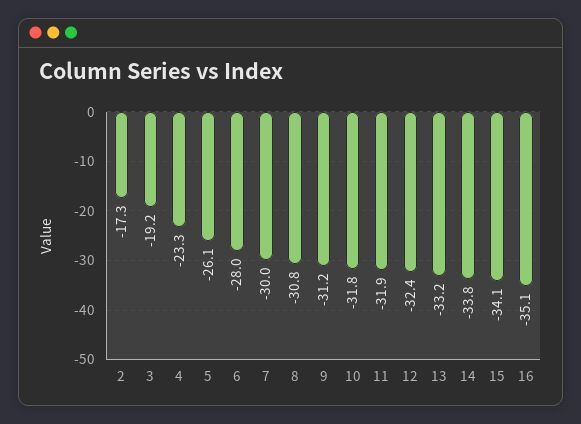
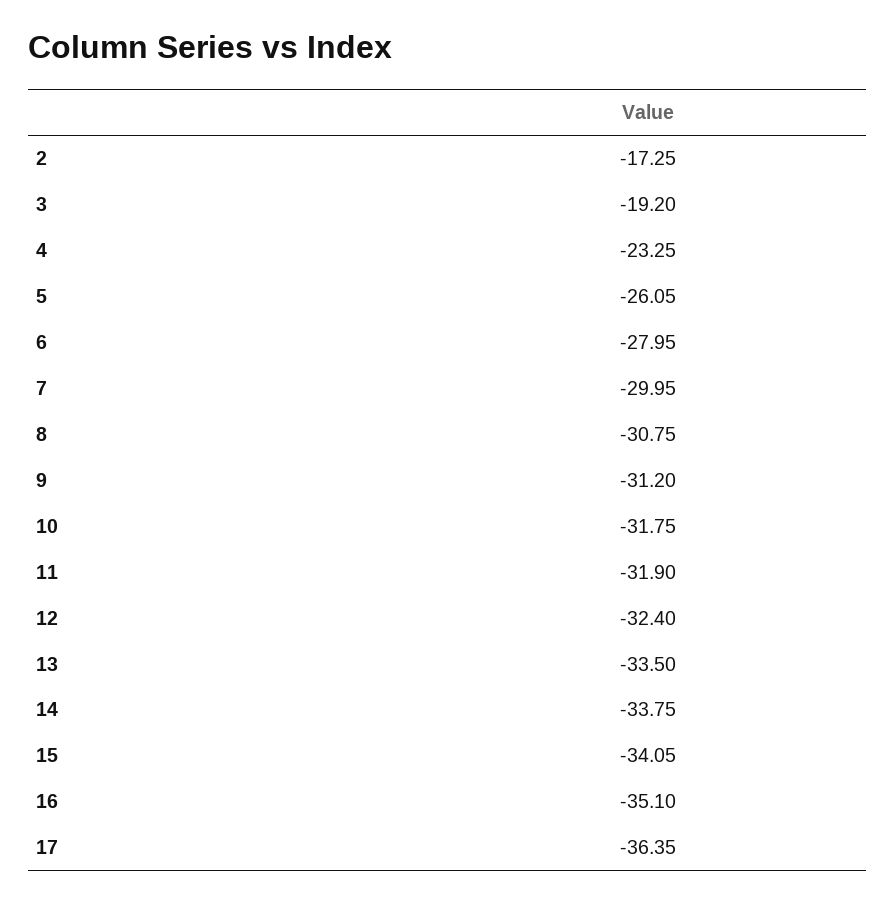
  {
    "2": -17.25,
    "3": -19.2,
    "4": -23.25,
    "5": -26.05,
    "6": -27.95,
    "7": -29.95,
    "8": -30.75,
    "9": -31.2,
    "10": -31.75,
    "11": -31.9,
    "12": -32.4,
-   "13": -33.2,
+   "13": -33.5,
    "14": -33.75,
    "15": -34.05,
-   "16": -35.1
+   "16": -35.1,
+   "17": -36.35
  }

